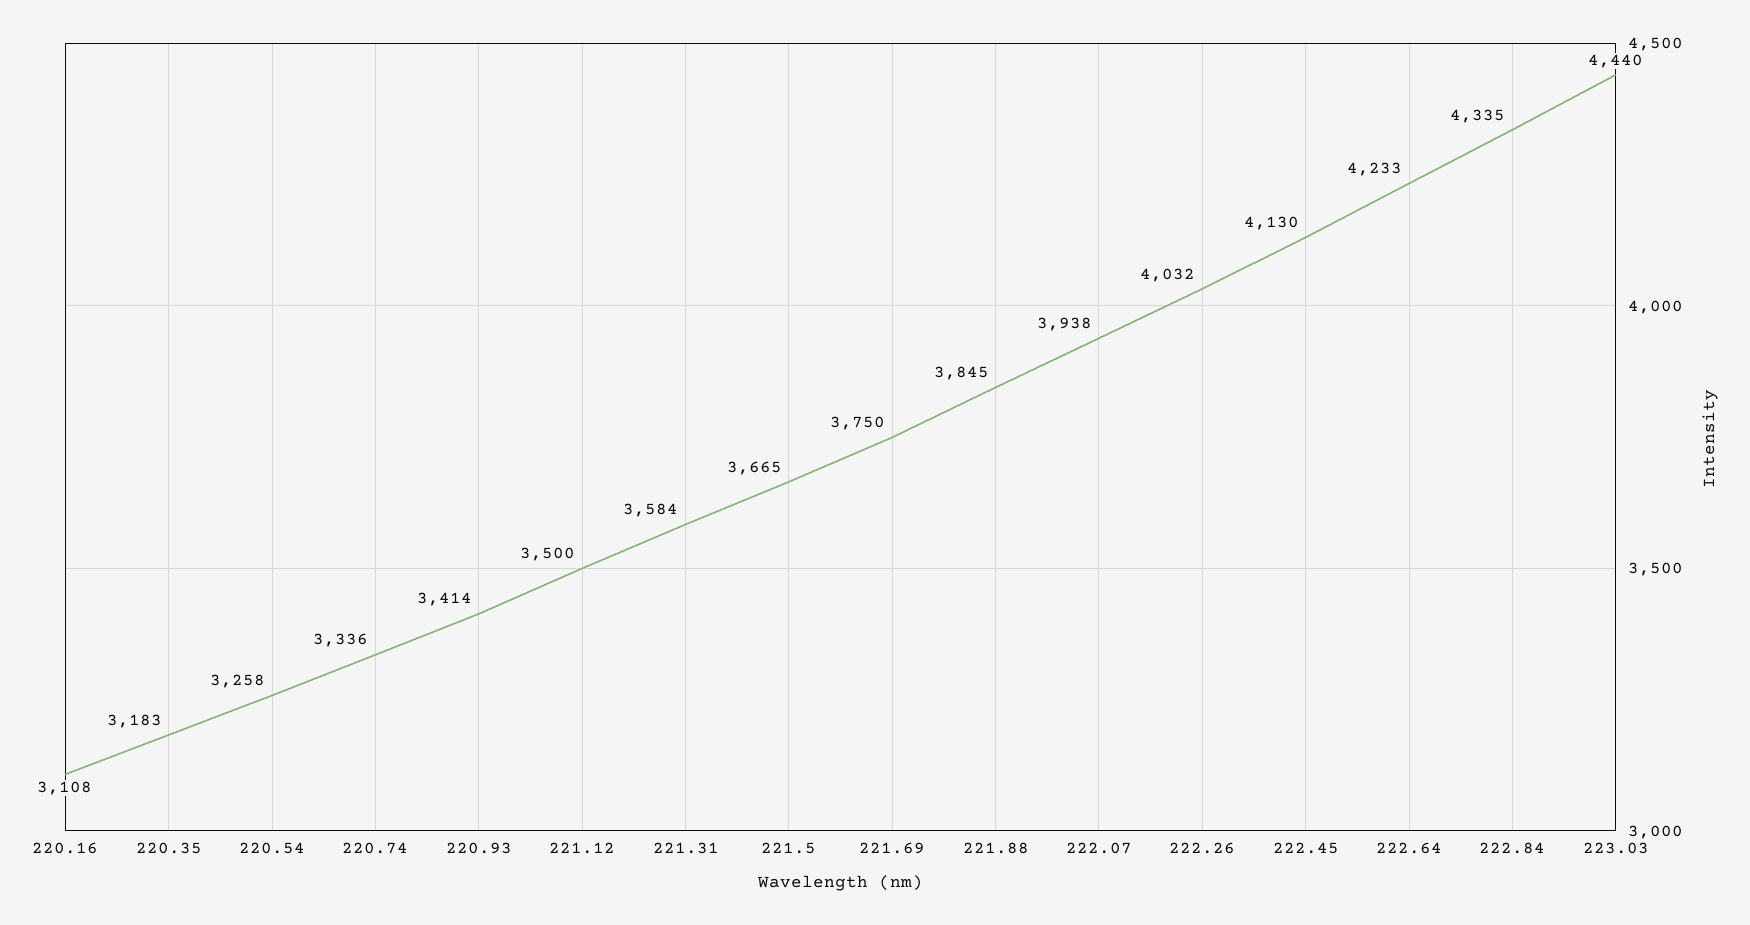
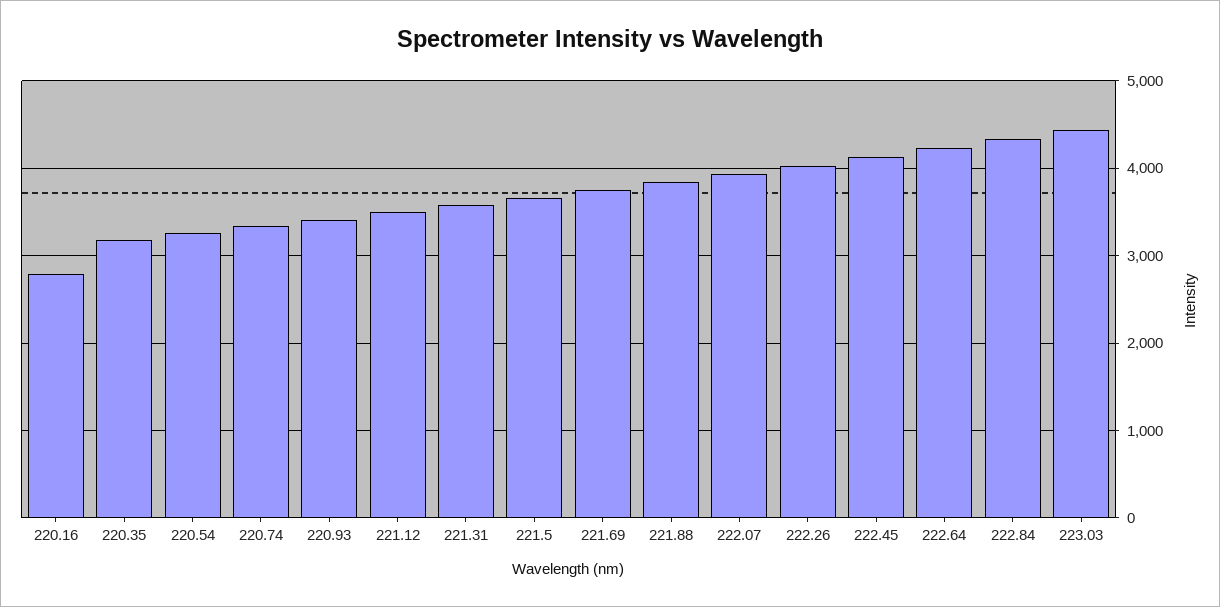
  {
-   "220.16": 3108,
+   "220.16": 2800,
    "220.35": 3183,
    "220.54": 3258,
    "220.74": 3336,
    "220.93": 3414,
    "221.12": 3500,
    "221.31": 3584,
    "221.5": 3665,
    "221.69": 3750,
    "221.88": 3845,
    "222.07": 3938,
    "222.26": 4032,
    "222.45": 4130,
    "222.64": 4233,
    "222.84": 4335,
    "223.03": 4440
  }

